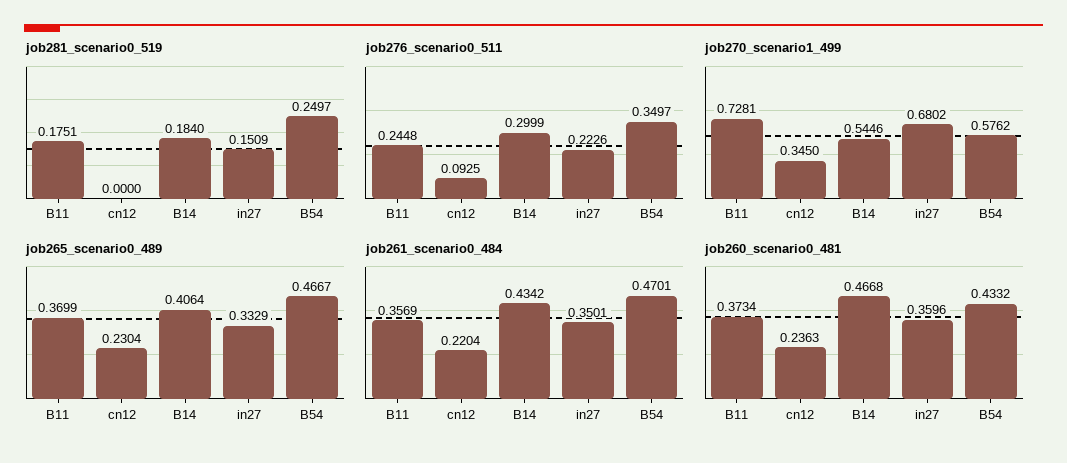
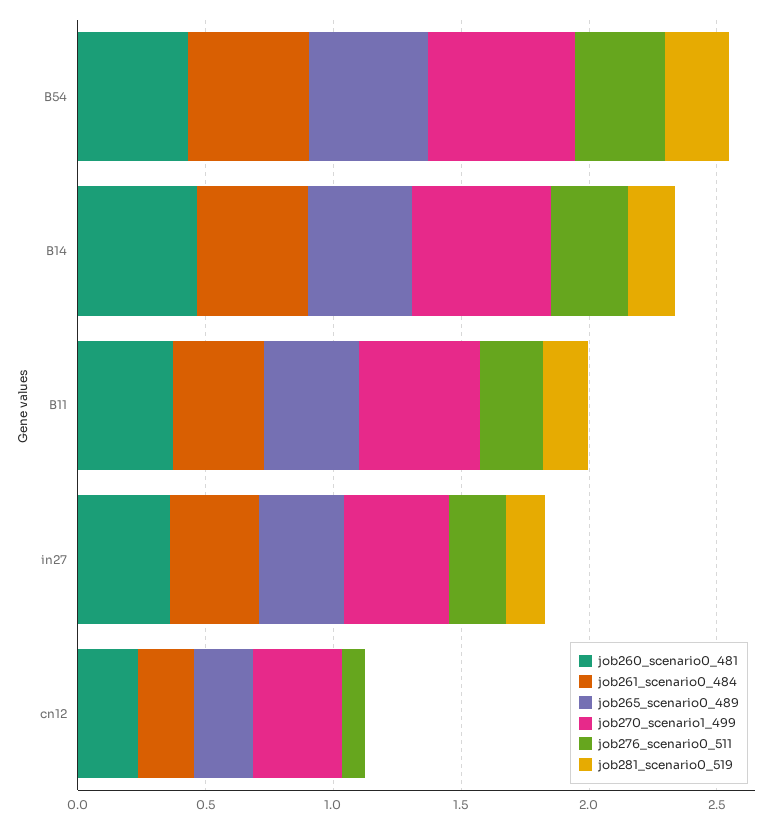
  {
    "job281_scenario0_519": {
      "B11": 0.1751,
      "cn12": 0,
      "B14": 0.184,
      "in27": 0.1509,
      "B54": 0.2497
    },
    "job276_scenario0_511": {
      "B11": 0.2448,
      "cn12": 0.0925,
      "B14": 0.2999,
      "in27": 0.2226,
      "B54": 0.3497
    },
    "job270_scenario1_499": {
-     "B11": 0.7281,
+     "B11": 0.5,
      "cn12": 0.345,
      "B14": 0.5446,
-     "in27": 0.6802,
+     "in27": 0.4,
      "B54": 0.5762
    },
    "job265_scenario0_489": {
      "B11": 0.3699,
      "cn12": 0.2304,
      "B14": 0.4064,
      "in27": 0.3329,
      "B54": 0.4667
    },
    "job261_scenario0_484": {
      "B11": 0.3569,
      "cn12": 0.2204,
      "B14": 0.4342,
      "in27": 0.3501,
      "B54": 0.4701
    },
    "job260_scenario0_481": {
      "B11": 0.3734,
      "cn12": 0.2363,
      "B14": 0.4668,
      "in27": 0.3596,
      "B54": 0.4332
    }
  }

